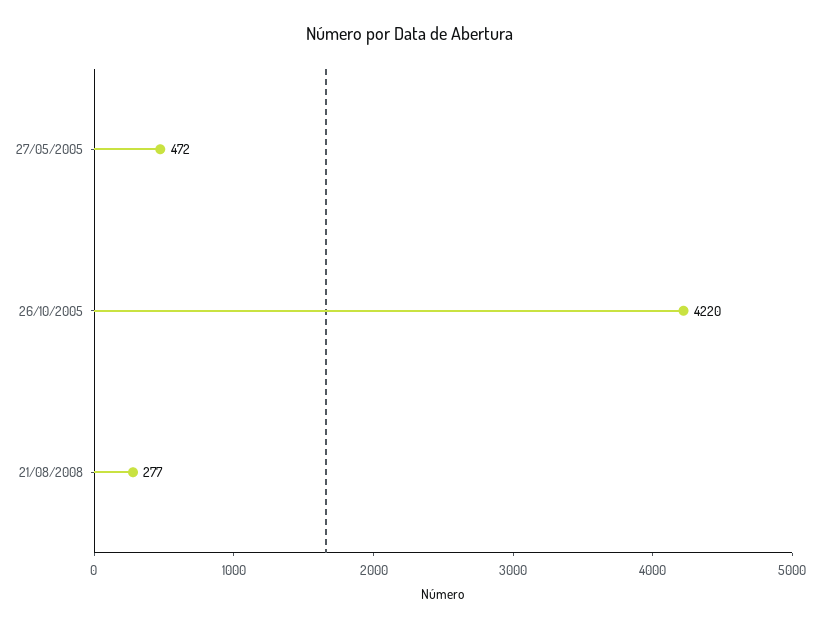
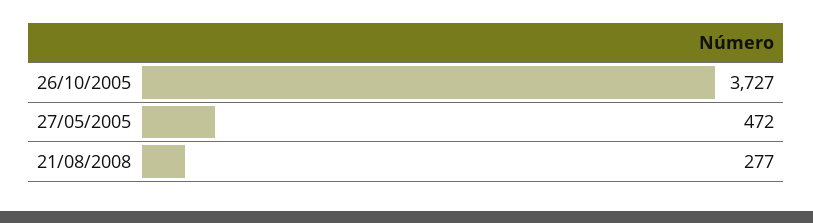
  {
    "27/05/2005": 472,
-   "26/10/2005": 4220,
+   "26/10/2005": 3727,
    "21/08/2008": 277
  }

